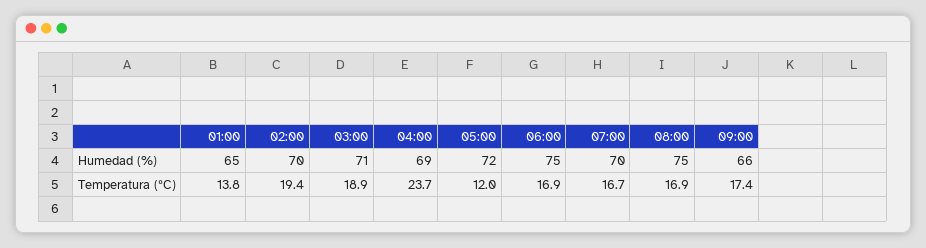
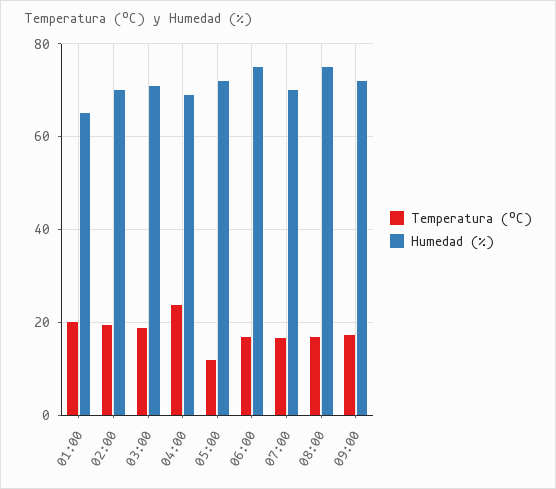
  {
    "Humedad (%)": {
      "01:00": 65,
      "02:00": 70,
      "03:00": 71,
      "04:00": 69,
      "05:00": 72,
      "06:00": 75,
      "07:00": 70,
      "08:00": 75,
-     "09:00": 66
+     "09:00": 72
    },
    "Temperatura (ºC)": {
-     "01:00": 13.8,
+     "01:00": 20,
      "02:00": 19.4,
      "03:00": 18.9,
      "04:00": 23.7,
      "05:00": 12,
      "06:00": 16.9,
      "07:00": 16.7,
      "08:00": 16.9,
      "09:00": 17.4
    }
  }

